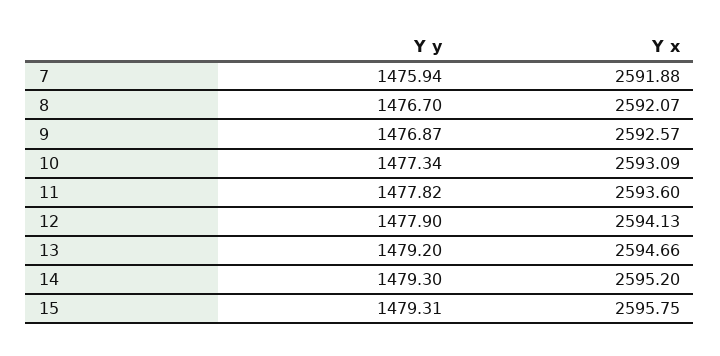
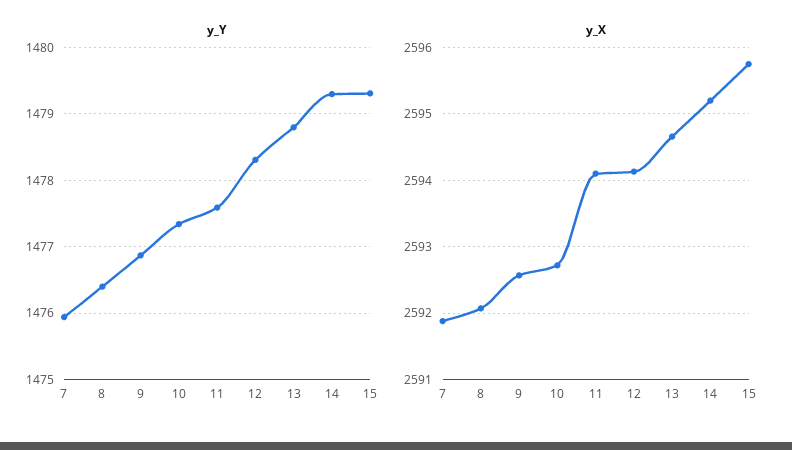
  {
    "Y y": {
      "7": 1475.94,
-     "8": 1476.7,
+     "8": 1476.4,
      "9": 1476.87,
      "10": 1477.34,
-     "11": 1477.82,
+     "11": 1477.6,
-     "12": 1477.9,
+     "12": 1478.3,
-     "13": 1479.2,
+     "13": 1478.8,
      "14": 1479.3,
      "15": 1479.31
    },
    "Y x": {
      "7": 2591.88,
      "8": 2592.07,
      "9": 2592.57,
-     "10": 2593.09,
+     "10": 2592.7,
-     "11": 2593.6,
+     "11": 2594.1,
      "12": 2594.13,
      "13": 2594.66,
      "14": 2595.2,
      "15": 2595.75
    }
  }

